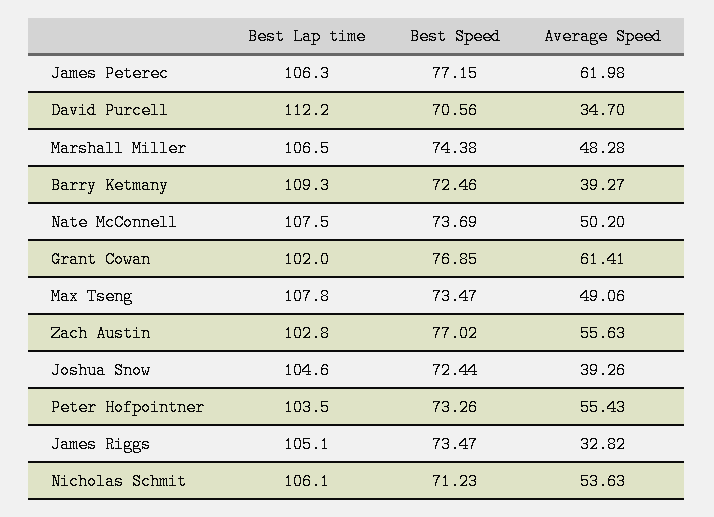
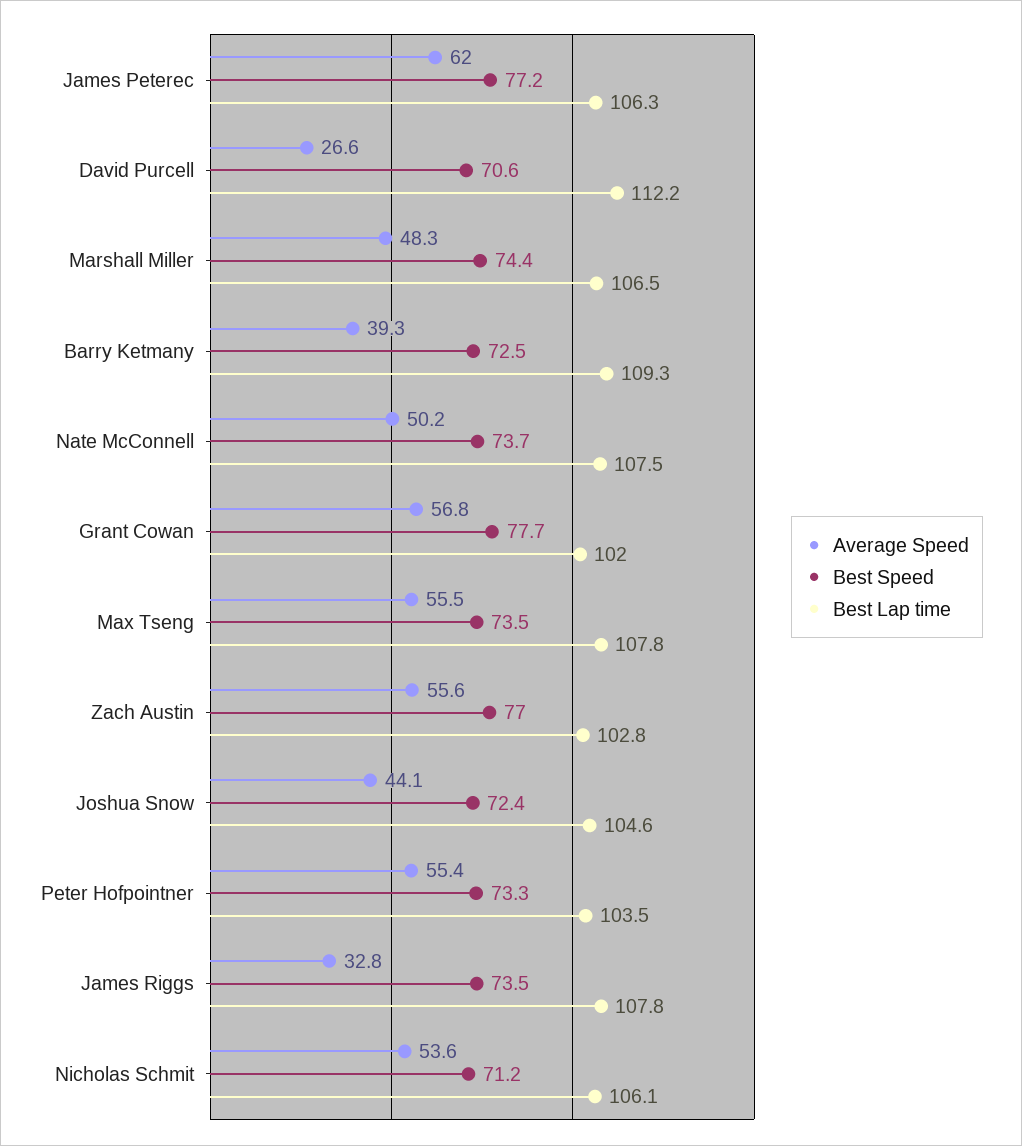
  {
    "Best Lap time": {
      "James Peterec": 106.3,
      "David Purcell": 112.2,
      "Marshall Miller": 106.5,
      "Barry Ketmany": 109.3,
      "Nate McConnell": 107.5,
      "Grant Cowan": 102,
      "Max Tseng": 107.8,
      "Zach Austin": 102.8,
      "Joshua Snow": 104.6,
      "Peter Hofpointner": 103.5,
-     "James Riggs": 105.1,
+     "James Riggs": 107.8,
      "Nicholas Schmit": 106.1
    },
    "Best Speed": {
      "James Peterec": 77.15,
      "David Purcell": 70.56,
      "Marshall Miller": 74.38,
      "Barry Ketmany": 72.46,
      "Nate McConnell": 73.69,
-     "Grant Cowan": 76.85,
+     "Grant Cowan": 77.7,
      "Max Tseng": 73.47,
      "Zach Austin": 77.02,
      "Joshua Snow": 72.44,
      "Peter Hofpointner": 73.26,
      "James Riggs": 73.47,
      "Nicholas Schmit": 71.23
    },
    "Average Speed": {
      "James Peterec": 61.98,
-     "David Purcell": 34.7,
+     "David Purcell": 26.6,
      "Marshall Miller": 48.28,
      "Barry Ketmany": 39.27,
      "Nate McConnell": 50.2,
-     "Grant Cowan": 61.41,
+     "Grant Cowan": 56.8,
-     "Max Tseng": 49.06,
+     "Max Tseng": 55.5,
      "Zach Austin": 55.63,
-     "Joshua Snow": 39.26,
+     "Joshua Snow": 44.1,
      "Peter Hofpointner": 55.43,
      "James Riggs": 32.82,
      "Nicholas Schmit": 53.63
    }
  }

